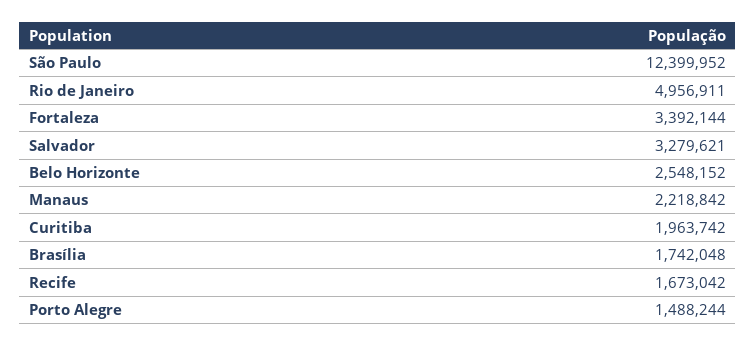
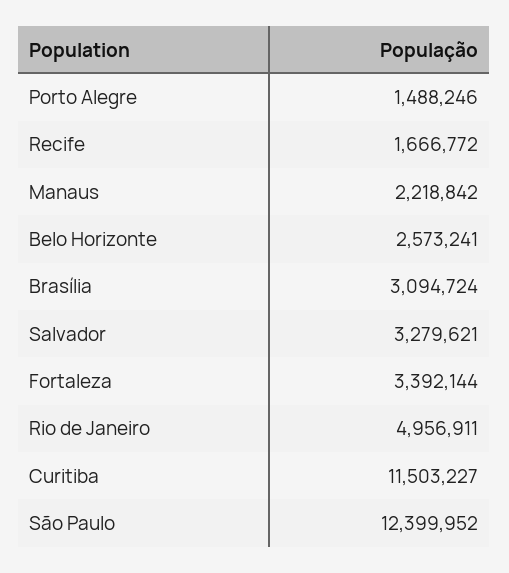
  {
    "São Paulo": 12399952,
    "Rio de Janeiro": 4956911,
    "Fortaleza": 3392144,
    "Salvador": 3279621,
-   "Belo Horizonte": 2548152,
+   "Belo Horizonte": 2573241,
    "Manaus": 2218842,
-   "Curitiba": 1963742,
+   "Curitiba": 11503227,
-   "Brasília": 1742048,
+   "Brasília": 3094724,
-   "Recife": 1673042,
+   "Recife": 1666772,
-   "Porto Alegre": 1488244
+   "Porto Alegre": 1488246
  }

